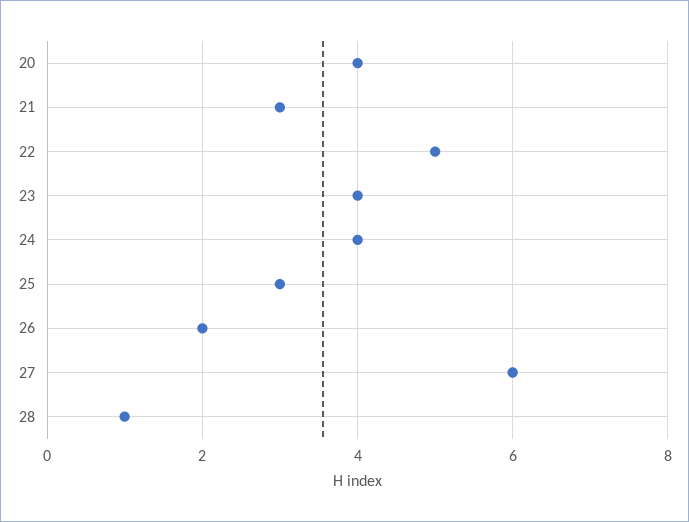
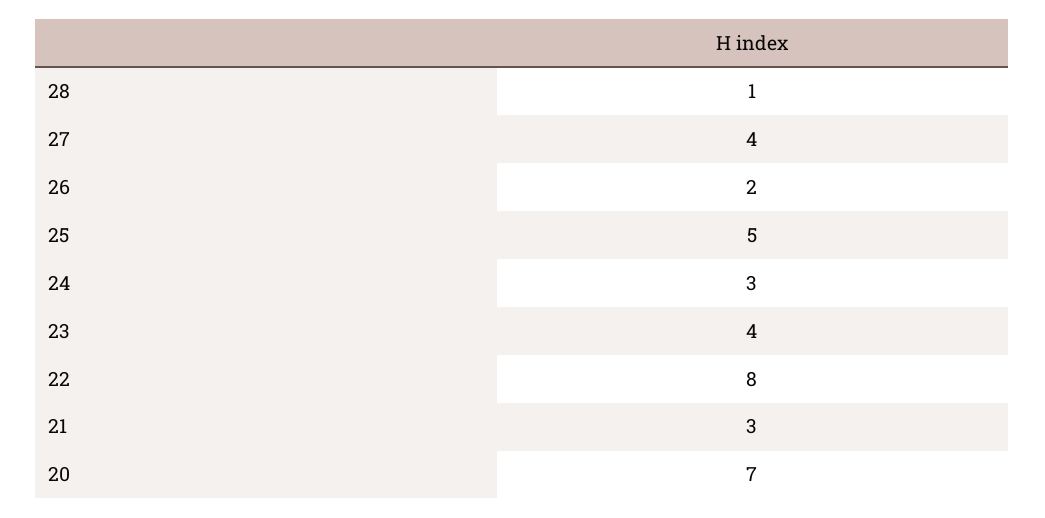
  {
-   "20": 4,
+   "20": 7,
    "21": 3,
-   "22": 5,
+   "22": 8,
    "23": 4,
-   "24": 4,
+   "24": 3,
-   "25": 3,
+   "25": 5,
    "26": 2,
-   "27": 6,
+   "27": 4,
    "28": 1
  }

